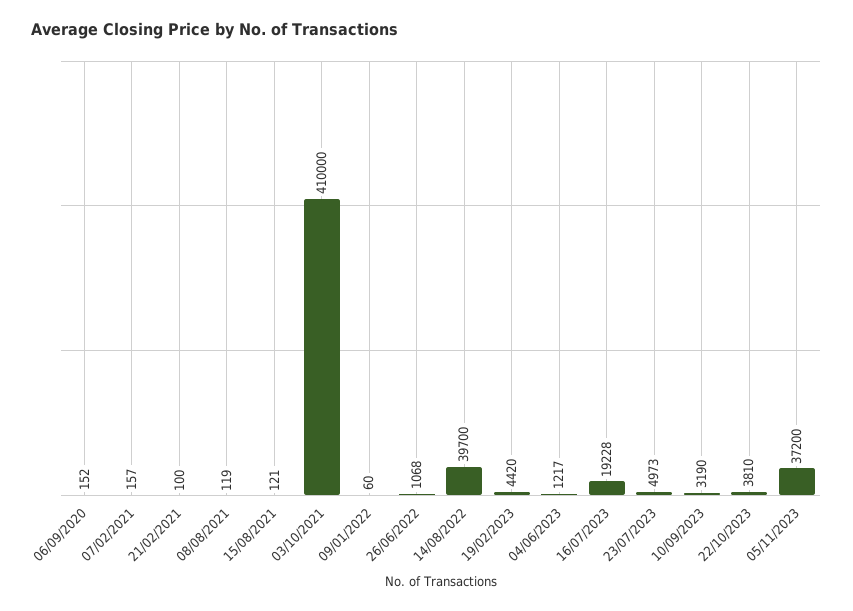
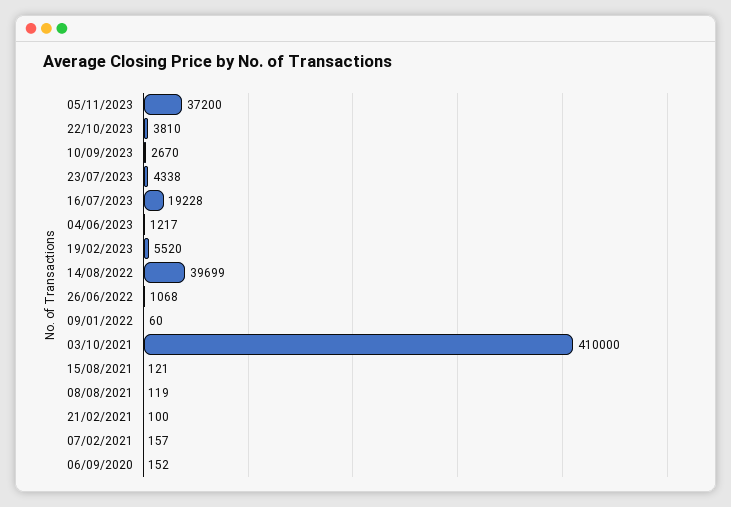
  {
    "06/09/2020": 152,
    "07/02/2021": 157,
    "21/02/2021": 100,
    "08/08/2021": 119,
    "15/08/2021": 121,
    "03/10/2021": 410000,
    "09/01/2022": 60,
    "26/06/2022": 1068,
-   "14/08/2022": 39700,
+   "14/08/2022": 39699,
-   "19/02/2023": 4420,
+   "19/02/2023": 5520,
    "04/06/2023": 1217,
    "16/07/2023": 19228,
-   "23/07/2023": 4973,
+   "23/07/2023": 4338,
-   "10/09/2023": 3190,
+   "10/09/2023": 2670,
    "22/10/2023": 3810,
    "05/11/2023": 37200
  }

